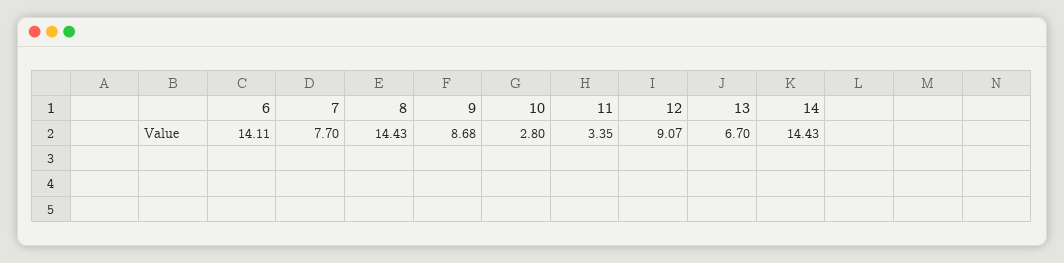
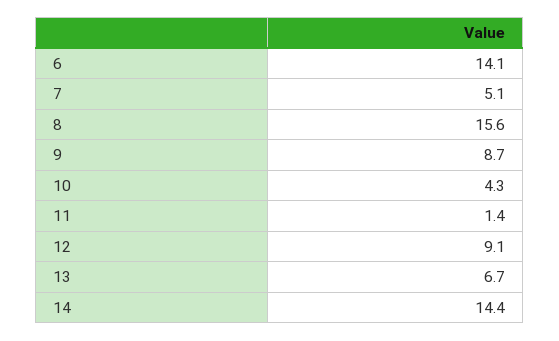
  {
    "6": 14.11,
-   "7": 7.7,
+   "7": 5.1,
-   "8": 14.43,
+   "8": 15.6,
    "9": 8.68,
-   "10": 2.8,
+   "10": 4.3,
-   "11": 3.35,
+   "11": 1.4,
    "12": 9.07,
    "13": 6.7,
    "14": 14.43
  }

